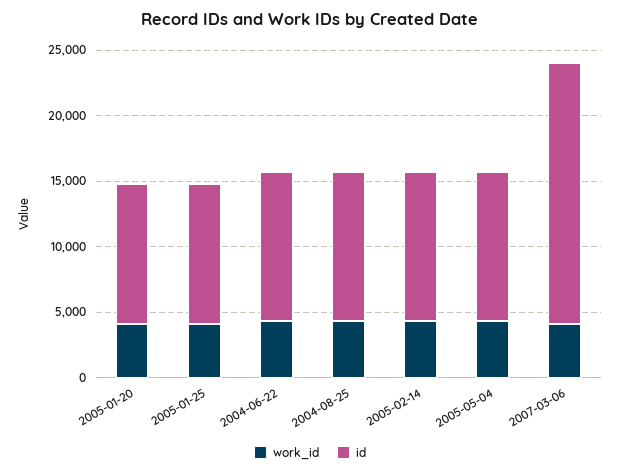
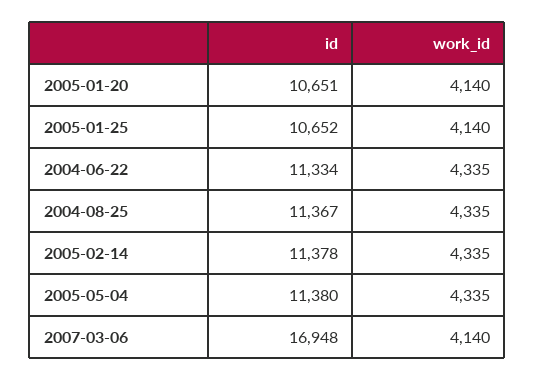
  {
    "work_id": {
      "2005-01-20": 4140,
      "2005-01-25": 4140,
      "2004-06-22": 4335,
      "2004-08-25": 4335,
      "2005-02-14": 4335,
      "2005-05-04": 4335,
      "2007-03-06": 4140
    },
    "id": {
      "2005-01-20": 10651,
      "2005-01-25": 10652,
      "2004-06-22": 11334,
      "2004-08-25": 11367,
      "2005-02-14": 11378,
      "2005-05-04": 11380,
-     "2007-03-06": 20000
+     "2007-03-06": 16948
    }
  }

